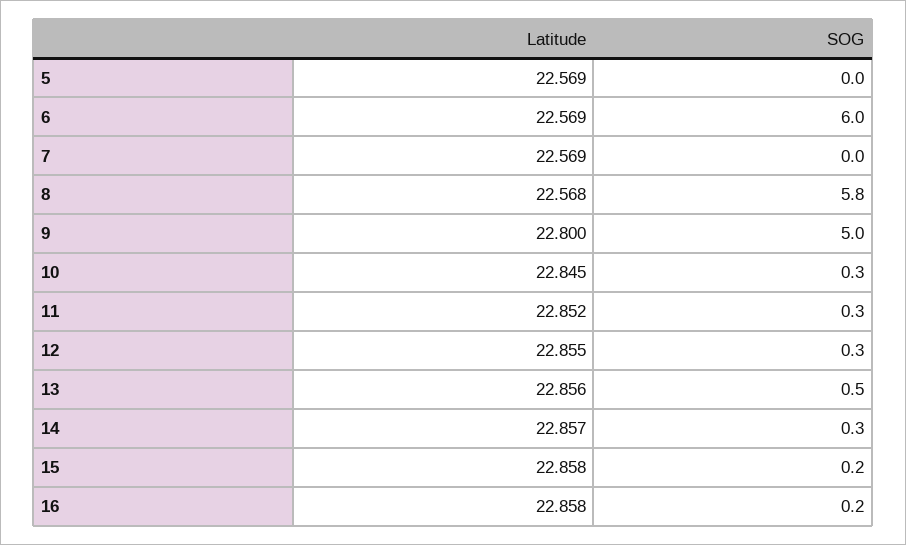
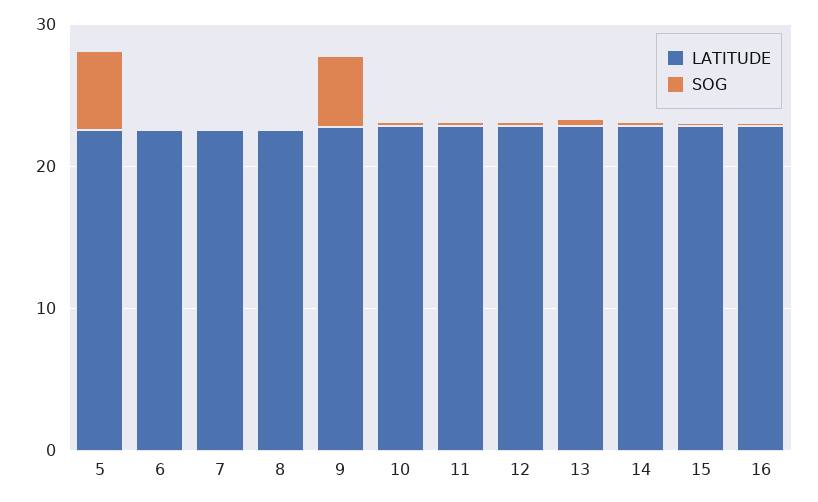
  {
    "Latitude": {
      "5": 22.569,
      "6": 22.569,
      "7": 22.569,
      "8": 22.568,
      "9": 22.8,
      "10": 22.845,
      "11": 22.852,
      "12": 22.855,
      "13": 22.856,
      "14": 22.857,
      "15": 22.858,
      "16": 22.858
    },
    "SOG": {
-     "5": 0,
+     "5": 6,
-     "6": 6,
+     "6": 0,
      "7": 0,
-     "8": 5.8,
+     "8": 0,
      "9": 5,
      "10": 0.3,
      "11": 0.3,
      "12": 0.3,
      "13": 0.5,
      "14": 0.3,
      "15": 0.2,
      "16": 0.2
    }
  }

